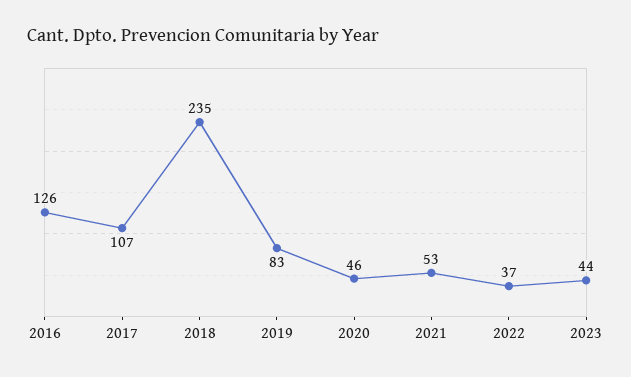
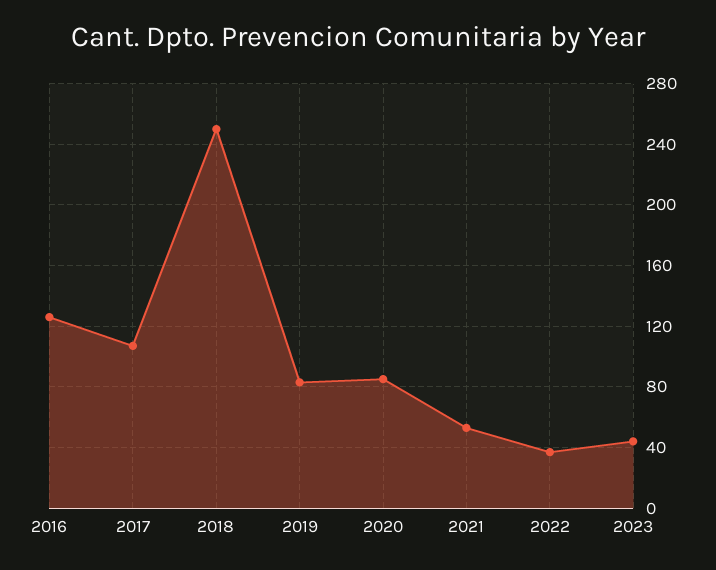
  {
    "2016": 126,
    "2017": 107,
-   "2018": 235,
+   "2018": 250,
    "2019": 83,
-   "2020": 46,
+   "2020": 85,
    "2021": 53,
    "2022": 37,
    "2023": 44
  }

